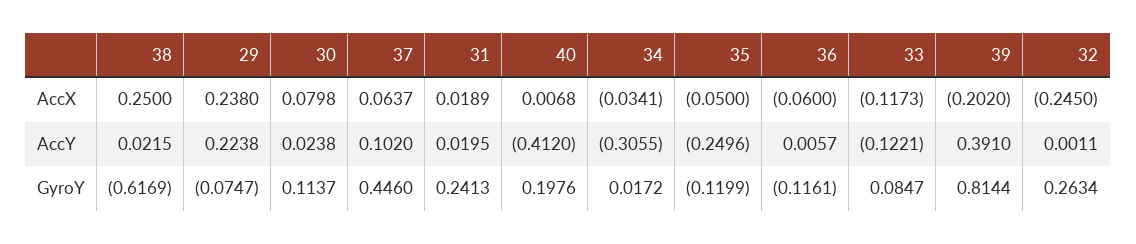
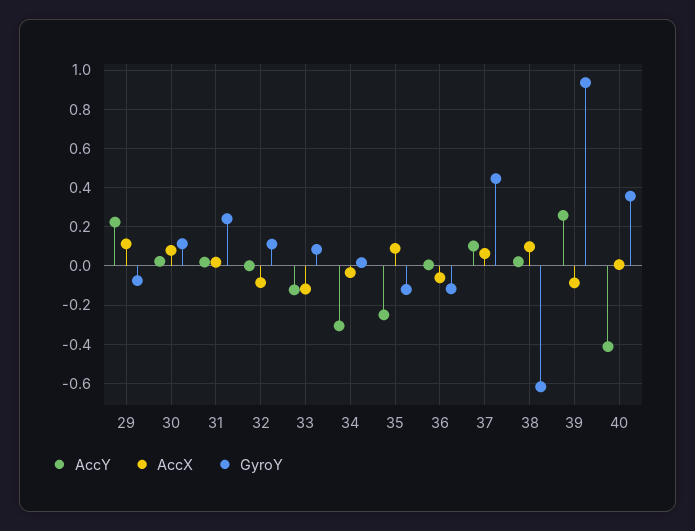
  {
    "AccX": {
-     "38": 0.25,
+     "38": 0.1,
-     "29": 0.238,
+     "29": 0.1,
      "30": 0.0798,
      "37": 0.0637,
      "31": 0.0189,
      "40": 0.0068,
      "34": -0.0341,
-     "35": -0.05,
+     "35": 0.1,
      "36": -0.06,
      "33": -0.1173,
-     "39": -0.202,
+     "39": -0.1,
-     "32": -0.245
+     "32": -0.1
    },
    "AccY": {
      "38": 0.0215,
      "29": 0.2238,
      "30": 0.0238,
      "37": 0.102,
      "31": 0.0195,
      "40": -0.412,
      "34": -0.3055,
      "35": -0.2496,
      "36": 0.0057,
      "33": -0.1221,
-     "39": 0.391,
+     "39": 0.25,
      "32": 0.0011
    },
    "GyroY": {
      "38": -0.6169,
      "29": -0.0747,
      "30": 0.1137,
      "37": 0.446,
      "31": 0.2413,
-     "40": 0.1976,
+     "40": 0.35,
      "34": 0.0172,
      "35": -0.1199,
      "36": -0.1161,
      "33": 0.0847,
-     "39": 0.8144,
+     "39": 0.95,
-     "32": 0.2634
+     "32": 0.1
    }
  }

